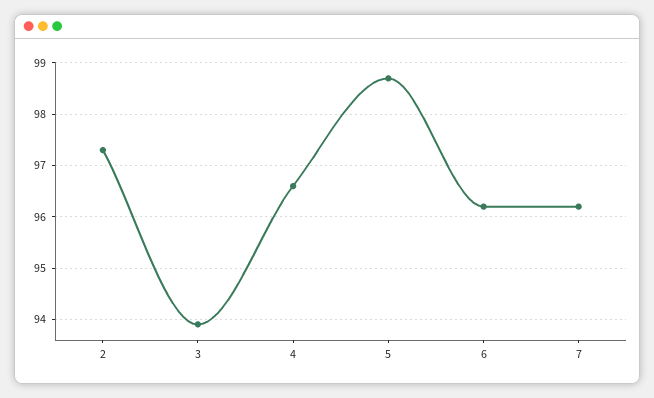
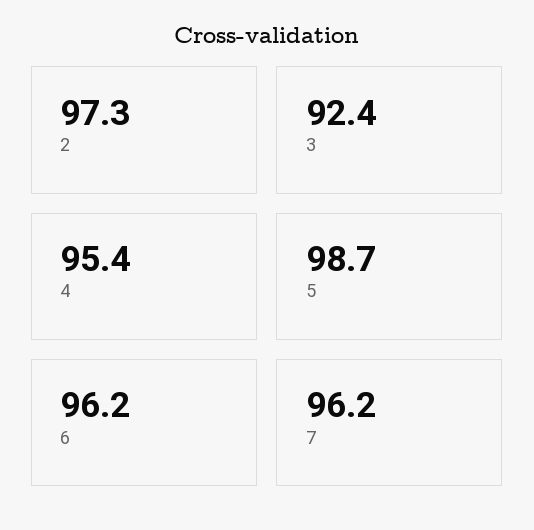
  {
    "2": 97.3,
-   "3": 94,
+   "3": 92.4,
-   "4": 96.5,
+   "4": 95.4,
    "5": 98.7,
    "6": 96.2,
    "7": 96.2
  }

